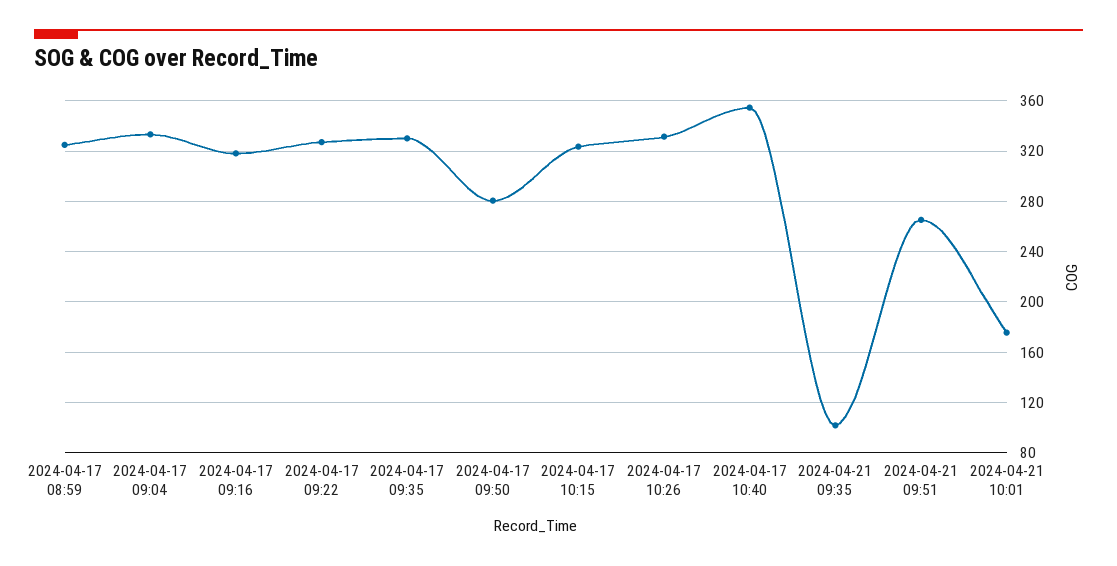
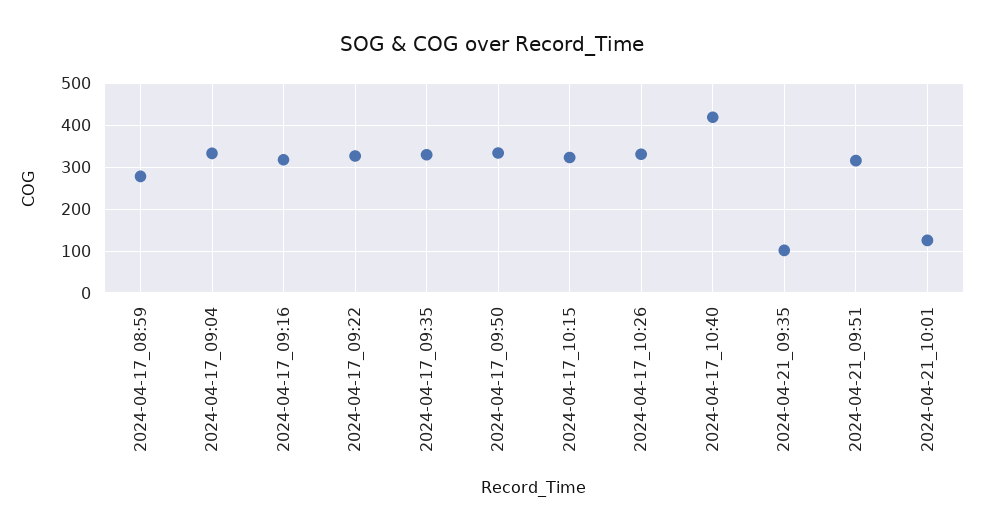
  {
-   "2024-04-17 08:59": 325,
+   "2024-04-17 08:59": 280,
    "2024-04-17 09:04": 335,
    "2024-04-17 09:16": 320,
    "2024-04-17 09:22": 325,
    "2024-04-17 09:35": 330,
-   "2024-04-17 09:50": 280,
+   "2024-04-17 09:50": 340,
    "2024-04-17 10:15": 325,
    "2024-04-17 10:26": 330,
-   "2024-04-17 10:40": 355,
+   "2024-04-17 10:40": 420,
    "2024-04-21 09:35": 100,
-   "2024-04-21 09:51": 265,
+   "2024-04-21 09:51": 320,
-   "2024-04-21 10:01": 175
+   "2024-04-21 10:01": 120
  }

